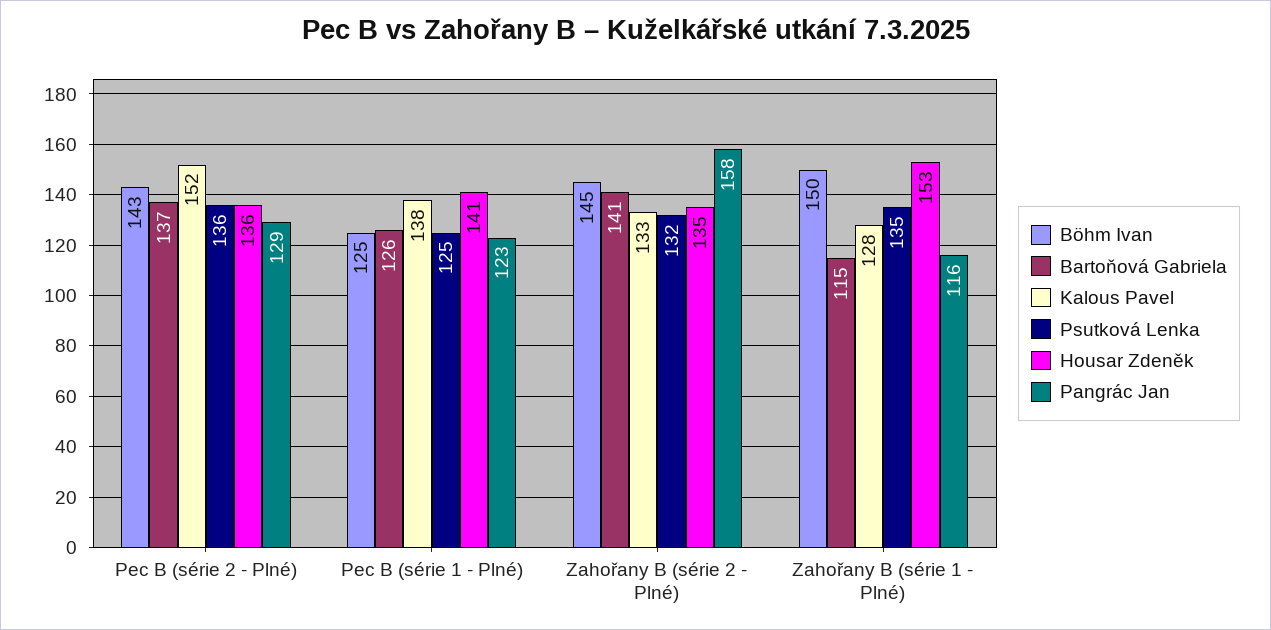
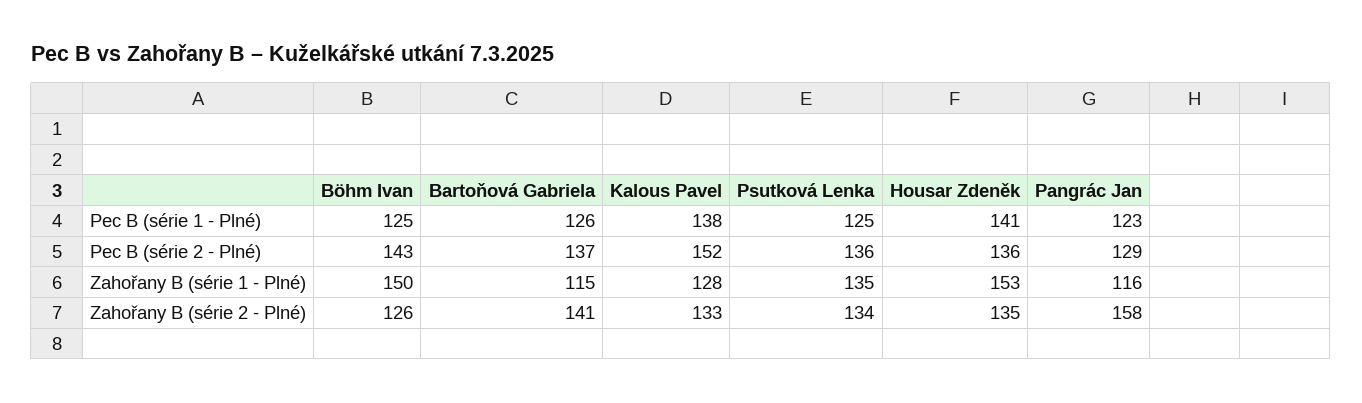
  {
    "Böhm Ivan": {
      "Pec B (série 2 - Plné)": 143,
      "Pec B (série 1 - Plné)": 125,
-     "Zahořany B (série 2 - Plné)": 145,
+     "Zahořany B (série 2 - Plné)": 126,
      "Zahořany B (série 1 - Plné)": 150
    },
    "Bartoňová Gabriela": {
      "Pec B (série 2 - Plné)": 137,
      "Pec B (série 1 - Plné)": 126,
      "Zahořany B (série 2 - Plné)": 141,
      "Zahořany B (série 1 - Plné)": 115
    },
    "Kalous Pavel": {
      "Pec B (série 2 - Plné)": 152,
      "Pec B (série 1 - Plné)": 138,
      "Zahořany B (série 2 - Plné)": 133,
      "Zahořany B (série 1 - Plné)": 128
    },
    "Psutková Lenka": {
      "Pec B (série 2 - Plné)": 136,
      "Pec B (série 1 - Plné)": 125,
-     "Zahořany B (série 2 - Plné)": 132,
+     "Zahořany B (série 2 - Plné)": 134,
      "Zahořany B (série 1 - Plné)": 135
    },
    "Housar Zdeněk": {
      "Pec B (série 2 - Plné)": 136,
      "Pec B (série 1 - Plné)": 141,
      "Zahořany B (série 2 - Plné)": 135,
      "Zahořany B (série 1 - Plné)": 153
    },
    "Pangrác Jan": {
      "Pec B (série 2 - Plné)": 129,
      "Pec B (série 1 - Plné)": 123,
      "Zahořany B (série 2 - Plné)": 158,
      "Zahořany B (série 1 - Plné)": 116
    }
  }

